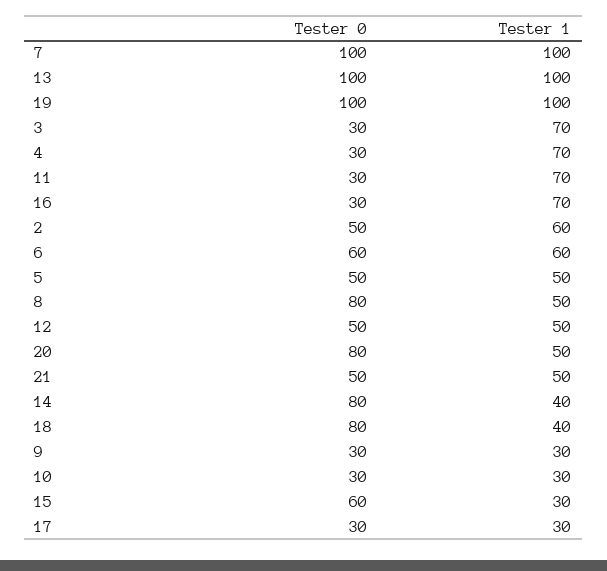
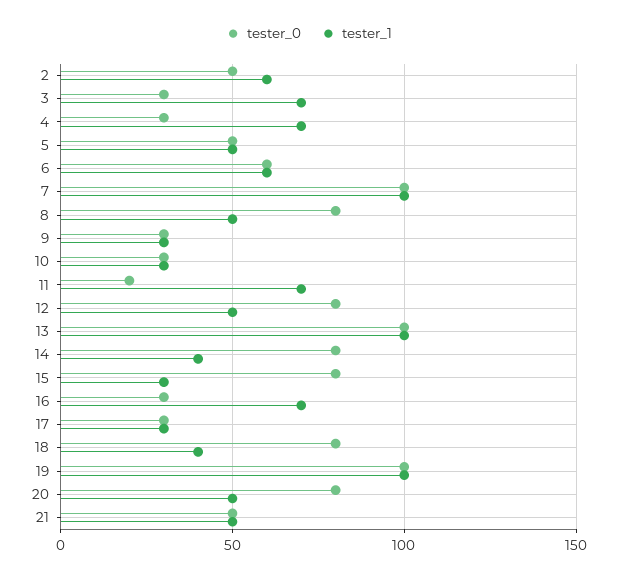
  {
    "Tester 0": {
      "7": 100,
      "13": 100,
      "19": 100,
      "3": 30,
      "4": 30,
-     "11": 30,
+     "11": 20,
      "16": 30,
      "2": 50,
      "6": 60,
      "5": 50,
      "8": 80,
-     "12": 50,
+     "12": 80,
      "20": 80,
      "21": 50,
      "14": 80,
      "18": 80,
      "9": 30,
      "10": 30,
-     "15": 60,
+     "15": 80,
      "17": 30
    },
    "Tester 1": {
      "7": 100,
      "13": 100,
      "19": 100,
      "3": 70,
      "4": 70,
      "11": 70,
      "16": 70,
      "2": 60,
      "6": 60,
      "5": 50,
      "8": 50,
      "12": 50,
      "20": 50,
      "21": 50,
      "14": 40,
      "18": 40,
      "9": 30,
      "10": 30,
      "15": 30,
      "17": 30
    }
  }

